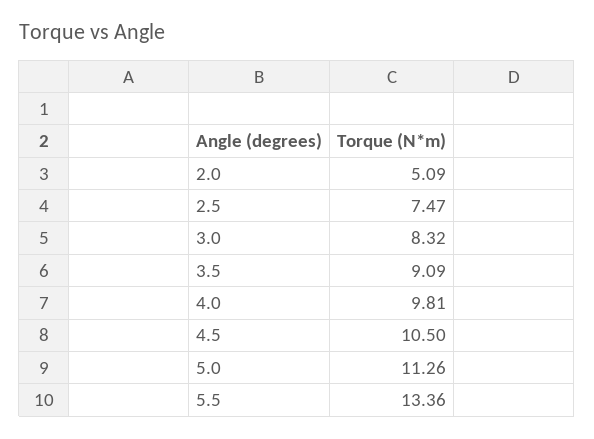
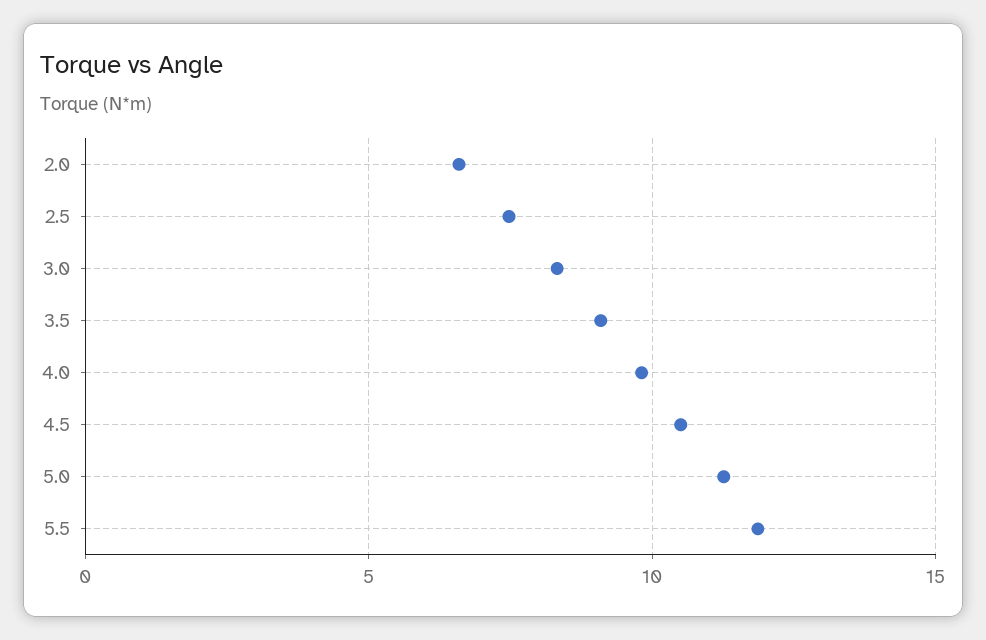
  {
-   "2.0": 5.09,
+   "2.0": 6.5,
    "2.5": 7.47,
    "3.0": 8.32,
    "3.5": 9.09,
    "4.0": 9.81,
    "4.5": 10.5,
    "5.0": 11.26,
-   "5.5": 13.36
+   "5.5": 12
  }

